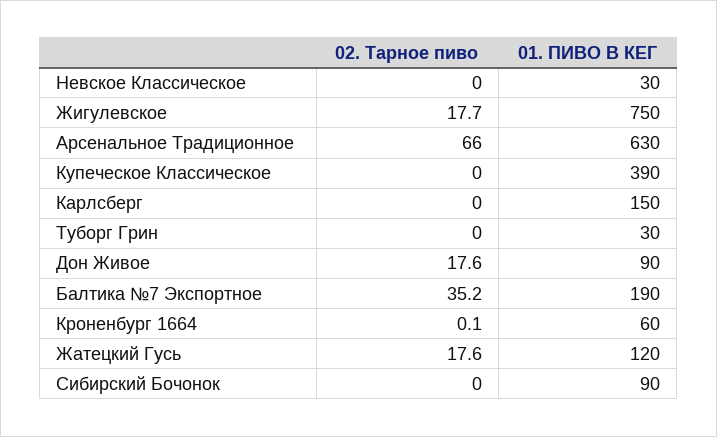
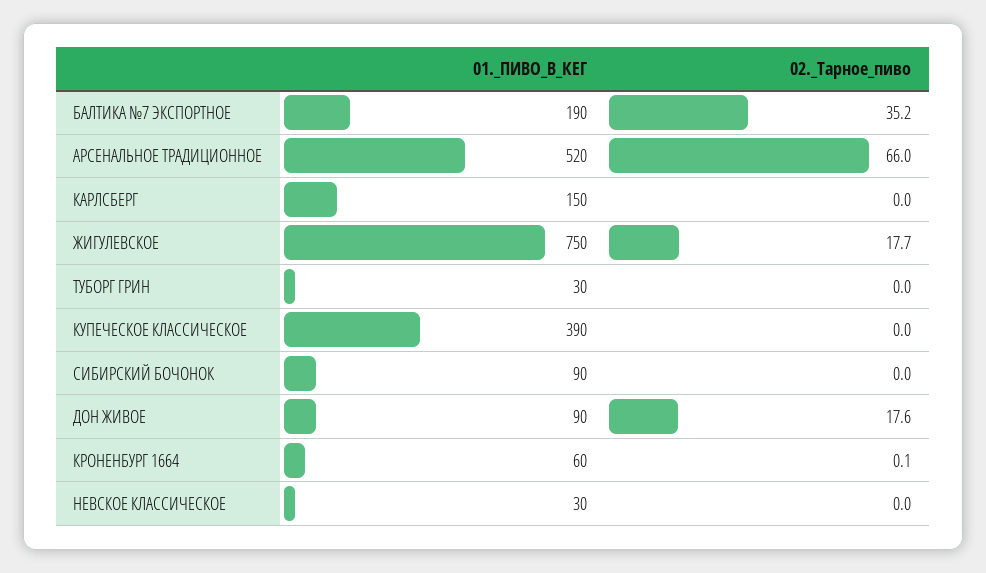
  {
    "02. Тарное пиво": {
      "Невское Классическое": 0,
      "Жигулевское": 17.7,
      "Арсенальное Традиционное": 66,
      "Купеческое Классическое": 0,
      "Карлсберг": 0,
      "Туборг Грин": 0,
      "Дон Живое": 17.6,
      "Балтика №7 Экспортное": 35.2,
      "Кроненбург 1664": 0.1,
-     "Жатецкий Гусь": 17.6,
      "Сибирский Бочонок": 0
    },
    "01. ПИВО В КЕГ": {
      "Невское Классическое": 30,
      "Жигулевское": 750,
-     "Арсенальное Традиционное": 630,
+     "Арсенальное Традиционное": 520,
      "Купеческое Классическое": 390,
      "Карлсберг": 150,
      "Туборг Грин": 30,
      "Дон Живое": 90,
      "Балтика №7 Экспортное": 190,
      "Кроненбург 1664": 60,
-     "Жатецкий Гусь": 120,
      "Сибирский Бочонок": 90
    }
  }

